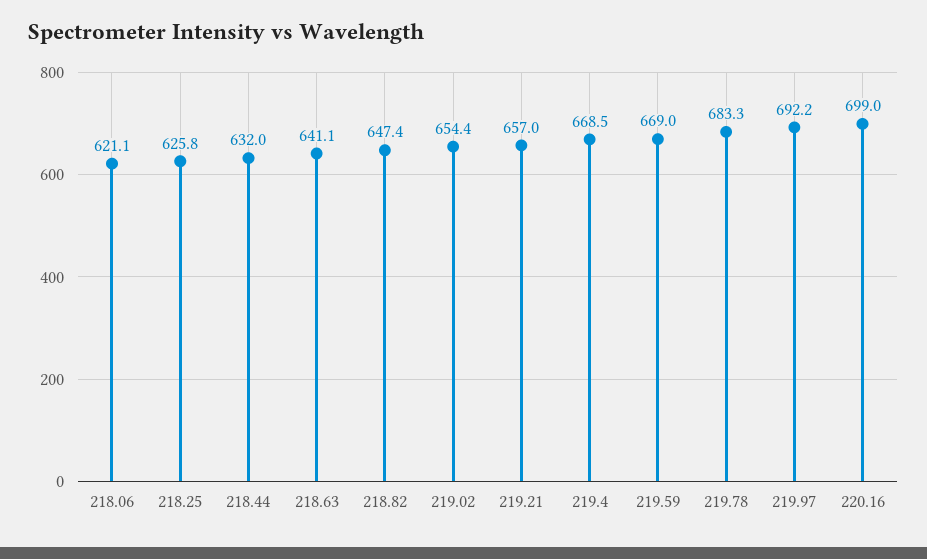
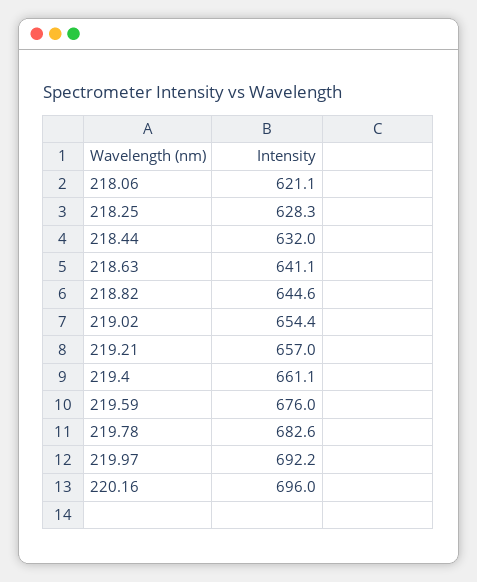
  {
    "218.06": 621.1,
-   "218.25": 625.8,
+   "218.25": 628.3,
    "218.44": 632,
    "218.63": 641.1,
-   "218.82": 647.4,
+   "218.82": 644.6,
    "219.02": 654.4,
    "219.21": 657,
-   "219.4": 668.5,
+   "219.4": 661.1,
-   "219.59": 669,
+   "219.59": 676,
-   "219.78": 683.3,
+   "219.78": 682.6,
    "219.97": 692.2,
-   "220.16": 699
+   "220.16": 696
  }

